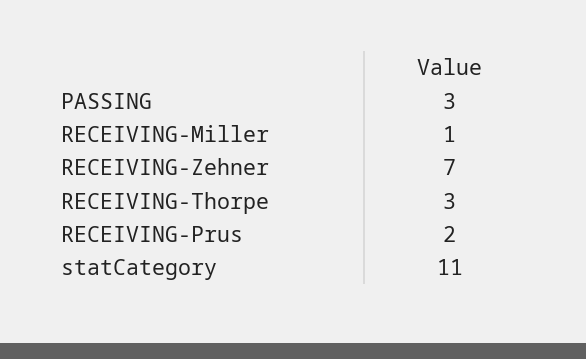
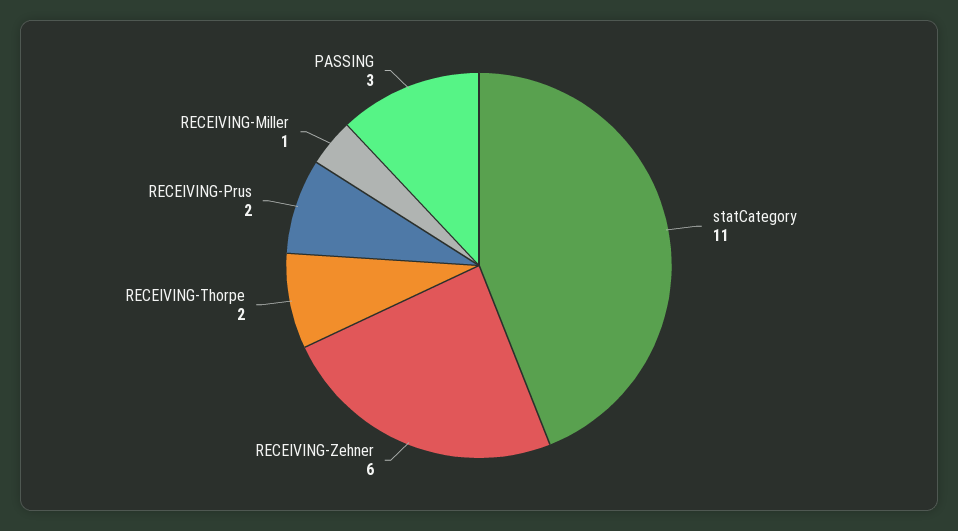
  {
    "PASSING": 3,
    "RECEIVING-Miller": 1,
-   "RECEIVING-Zehner": 7,
+   "RECEIVING-Zehner": 6,
-   "RECEIVING-Thorpe": 3,
+   "RECEIVING-Thorpe": 2,
    "RECEIVING-Prus": 2,
    "statCategory": 11
  }

